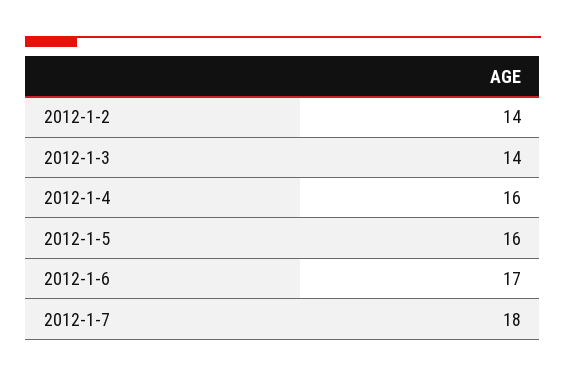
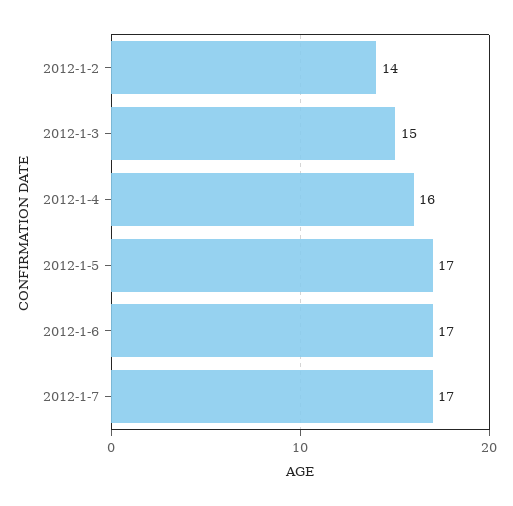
  {
    "2012-1-2": 14,
-   "2012-1-3": 14,
+   "2012-1-3": 15,
    "2012-1-4": 16,
-   "2012-1-5": 16,
+   "2012-1-5": 17,
    "2012-1-6": 17,
-   "2012-1-7": 18
+   "2012-1-7": 17
  }

